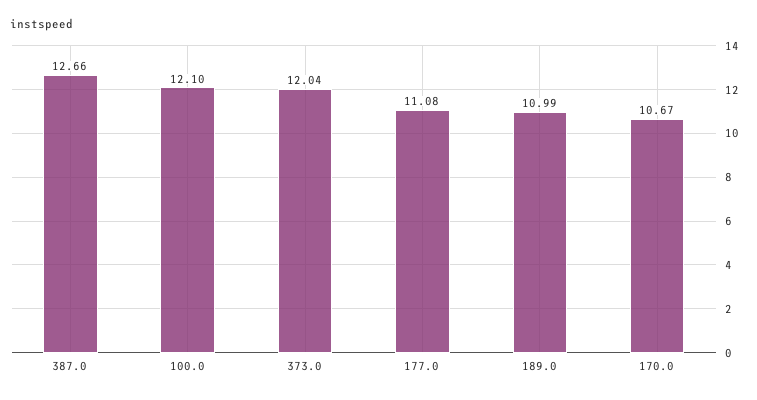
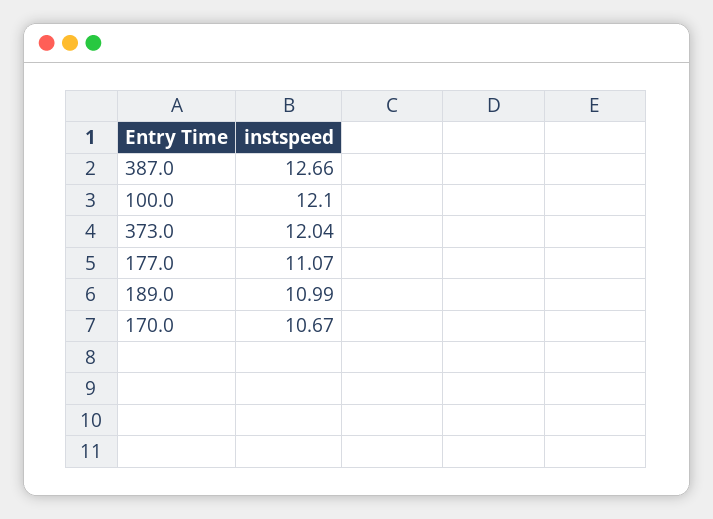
  {
    "387.0": 12.66,
    "100.0": 12.1,
    "373.0": 12.04,
-   "177.0": 11.08,
+   "177.0": 11.07,
    "189.0": 10.99,
    "170.0": 10.67
  }

